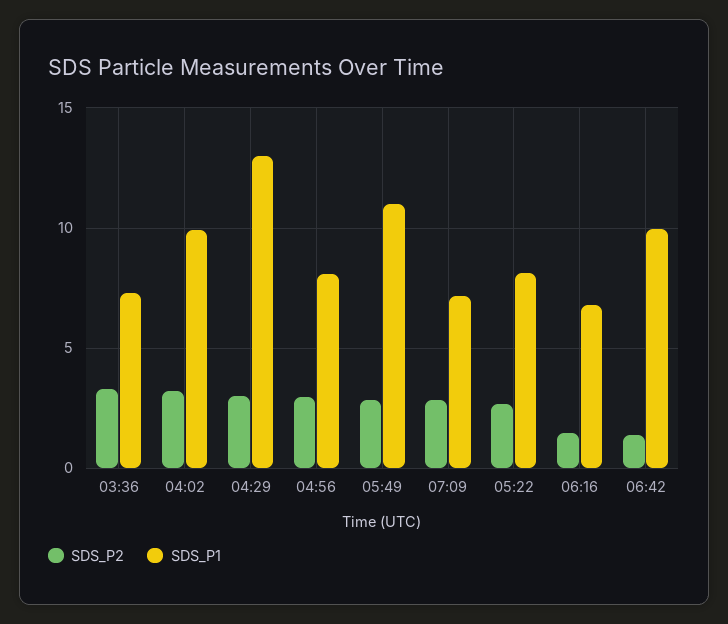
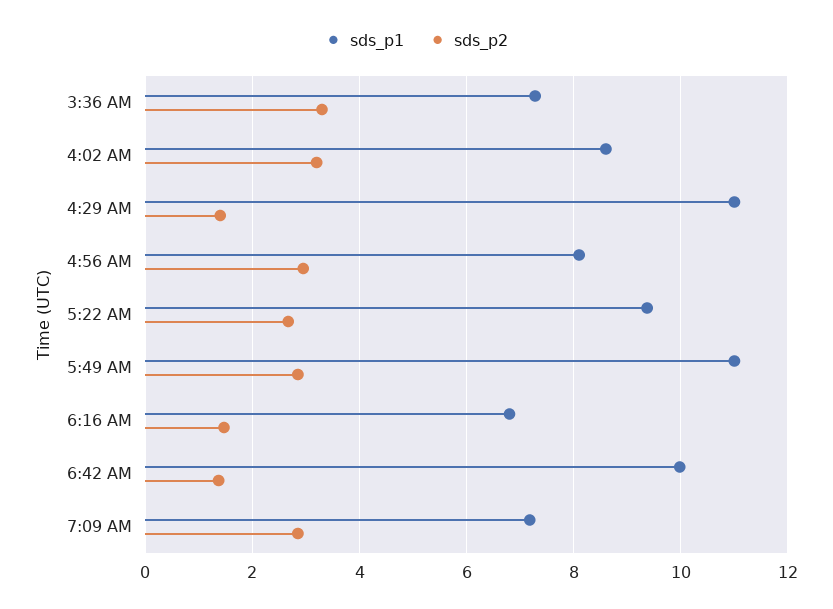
  {
    "SDS_P2": {
      "03:36": 3.4,
      "04:02": 3.2,
-     "04:29": 3,
+     "04:29": 1.4,
      "04:56": 3,
      "05:49": 2.8,
      "07:09": 2.8,
      "05:22": 2.6,
      "06:16": 1.4,
      "06:42": 1.4
    },
    "SDS_P1": {
      "03:36": 7.2,
-     "04:02": 10,
+     "04:02": 8.6,
-     "04:29": 13,
+     "04:29": 11,
      "04:56": 8.2,
      "05:49": 11,
      "07:09": 7.2,
-     "05:22": 8,
+     "05:22": 9.4,
      "06:16": 6.8,
      "06:42": 10
    }
  }

